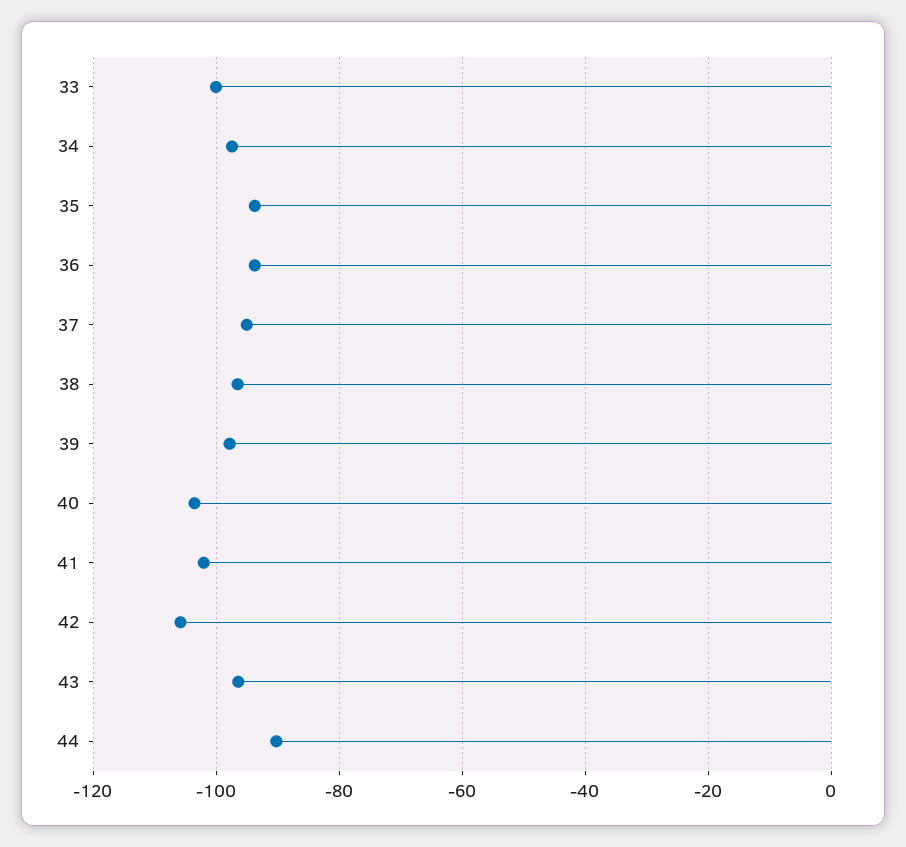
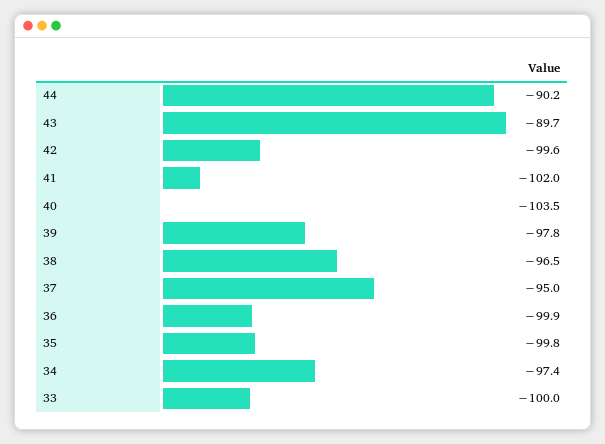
  {
    "33": -100,
    "34": -97.4,
-   "35": -94,
+   "35": -99.8,
-   "36": -94,
+   "36": -99.9,
    "37": -95,
    "38": -96.5,
    "39": -97.8,
    "40": -103.5,
    "41": -102,
-   "42": -106,
+   "42": -99.6,
-   "43": -96,
+   "43": -89.7,
    "44": -90.2
  }

